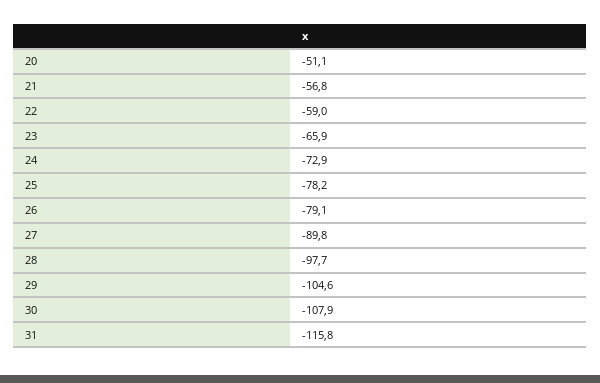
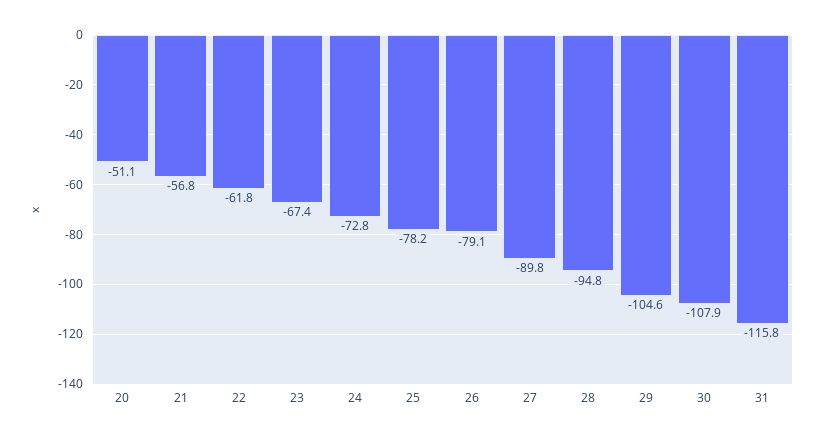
  {
    "20": -51.1,
    "21": -56.8,
-   "22": -59,
+   "22": -61.8,
-   "23": -65.9,
+   "23": -67.4,
-   "24": -72.9,
+   "24": -72.8,
    "25": -78.2,
    "26": -79.1,
    "27": -89.8,
-   "28": -97.7,
+   "28": -94.8,
    "29": -104.6,
    "30": -107.9,
    "31": -115.8
  }

